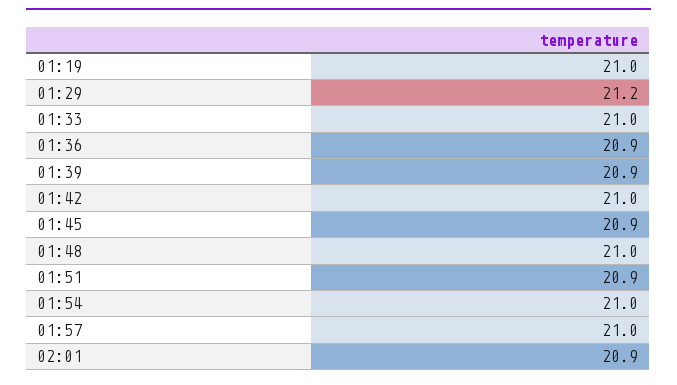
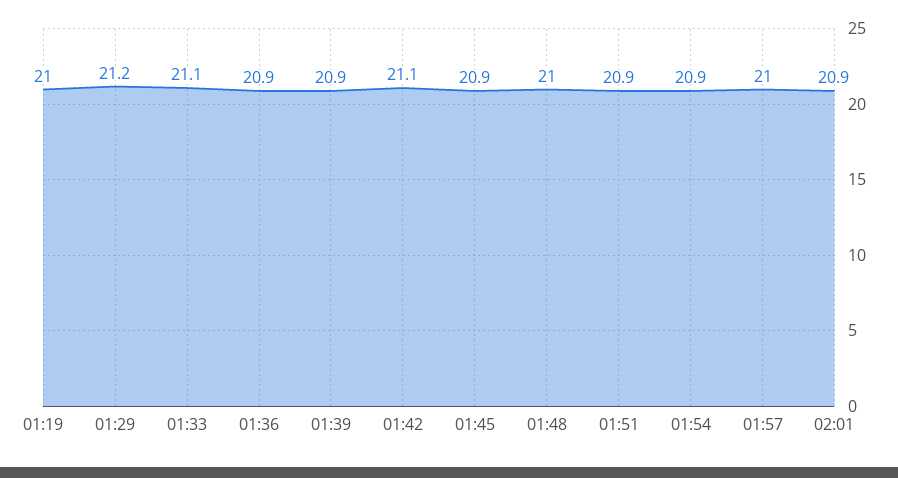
  {
    "01:19": 21,
    "01:29": 21.2,
-   "01:33": 21,
+   "01:33": 21.1,
    "01:36": 20.9,
    "01:39": 20.9,
-   "01:42": 21,
+   "01:42": 21.1,
    "01:45": 20.9,
    "01:48": 21,
    "01:51": 20.9,
-   "01:54": 21,
+   "01:54": 20.9,
    "01:57": 21,
    "02:01": 20.9
  }

